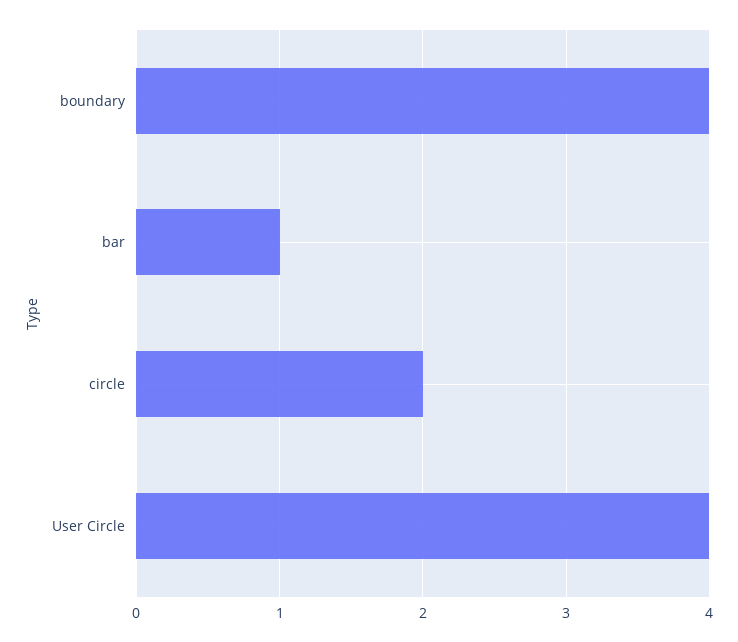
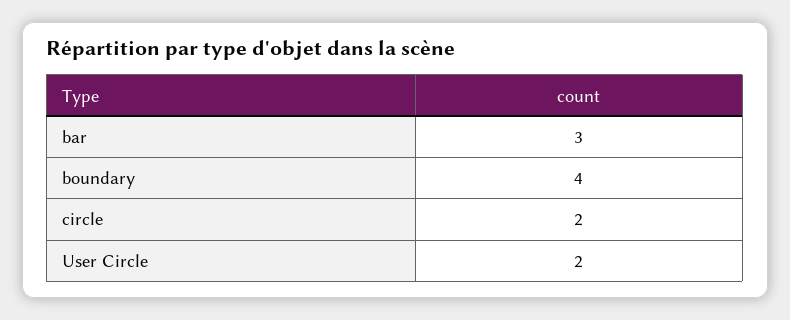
  {
    "boundary": 4,
-   "bar": 1,
+   "bar": 3,
    "circle": 2,
-   "User Circle": 4
+   "User Circle": 2
  }

